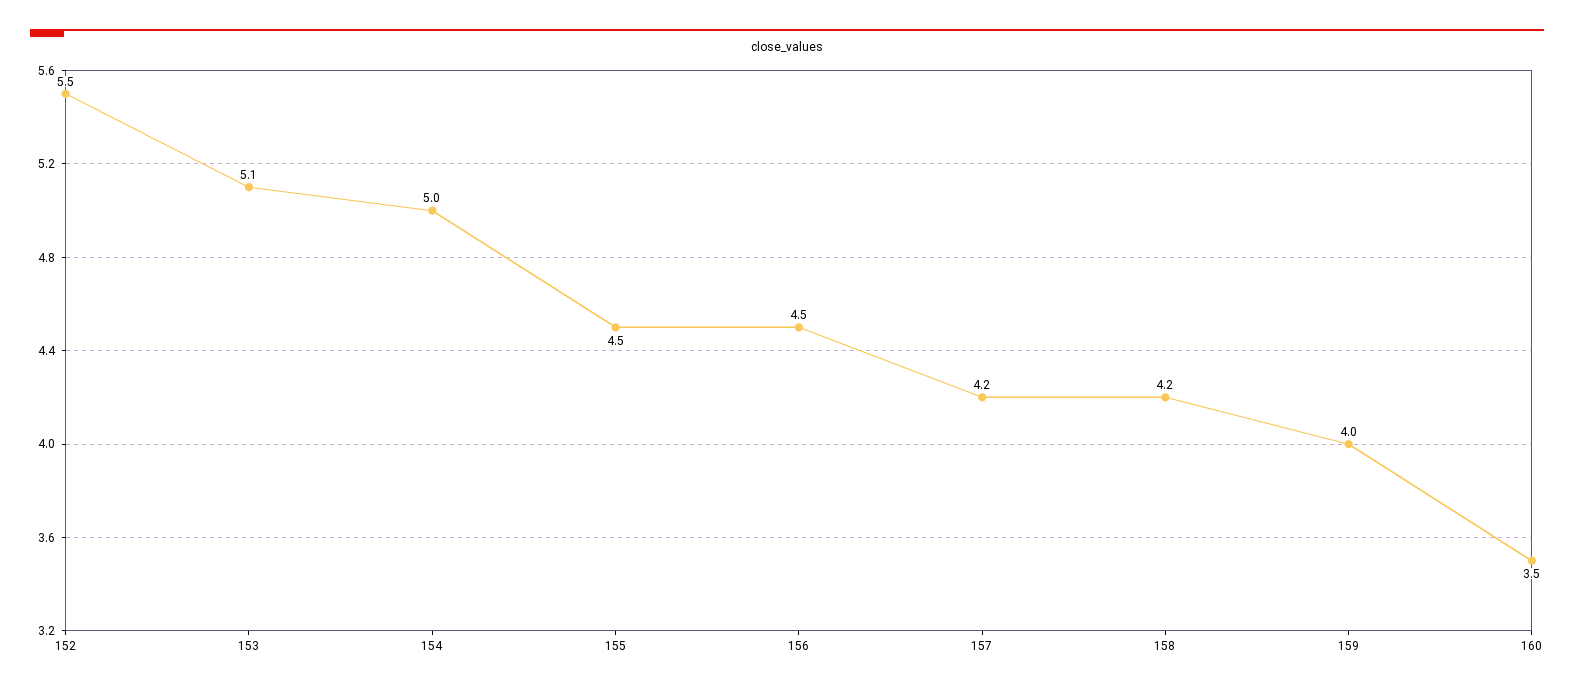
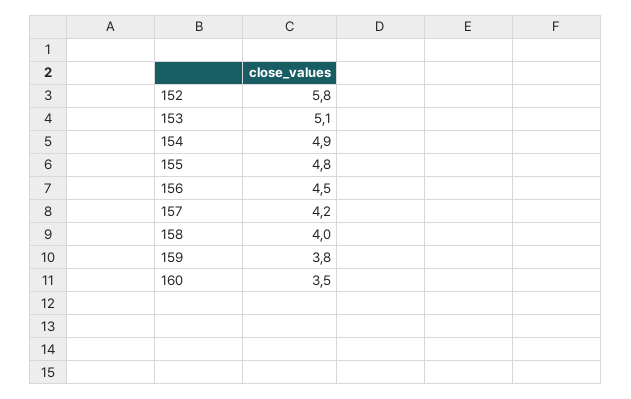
  {
-   "152": 5.5,
+   "152": 5.8,
    "153": 5.1,
-   "154": 5,
+   "154": 4.9,
-   "155": 4.5,
+   "155": 4.8,
    "156": 4.5,
    "157": 4.2,
-   "158": 4.2,
+   "158": 4,
-   "159": 4,
+   "159": 3.8,
    "160": 3.5
  }

